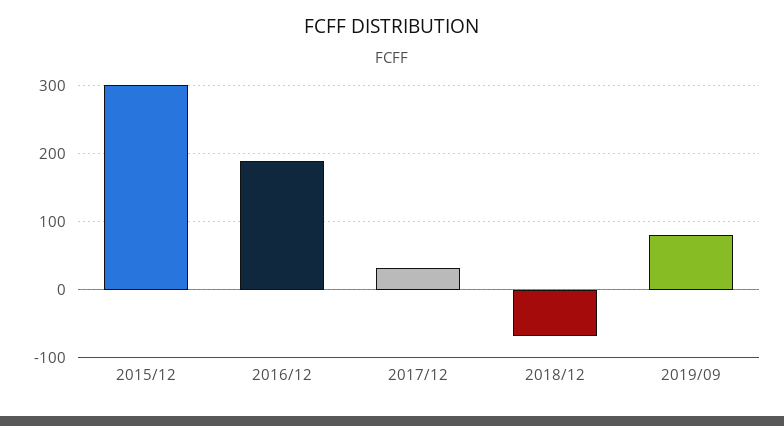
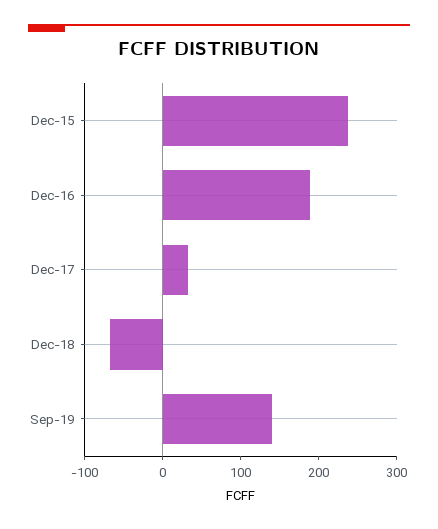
  {
-   "2015/12": 300,
+   "2015/12": 240,
    "2016/12": 190,
    "2017/12": 30,
    "2018/12": -70,
-   "2019/09": 80
+   "2019/09": 140
  }

